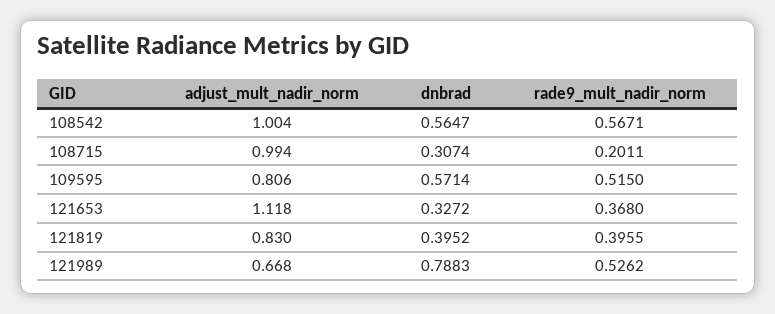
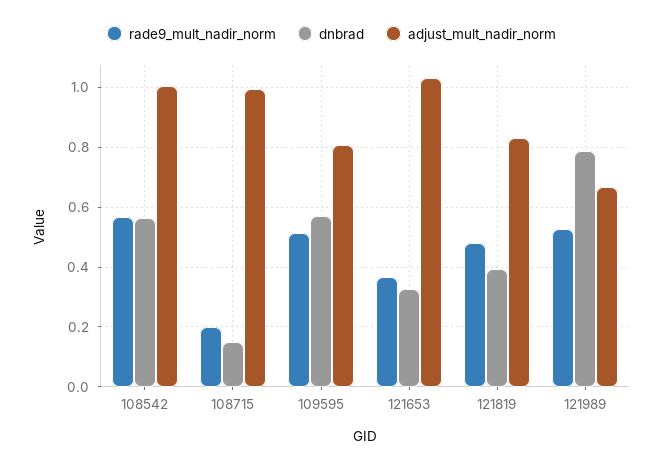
  {
    "adjust_mult_nadir_norm": {
      "108542": 1.004,
      "108715": 0.994,
      "109595": 0.806,
-     "121653": 1.118,
+     "121653": 1.025,
      "121819": 0.83,
      "121989": 0.668
    },
    "dnbrad": {
      "108542": 0.5647,
-     "108715": 0.3074,
+     "108715": 0.15,
      "109595": 0.5714,
      "121653": 0.3272,
      "121819": 0.3952,
      "121989": 0.7883
    },
    "rade9_mult_nadir_norm": {
      "108542": 0.5671,
      "108715": 0.2011,
      "109595": 0.515,
      "121653": 0.368,
-     "121819": 0.3955,
+     "121819": 0.475,
      "121989": 0.5262
    }
  }

